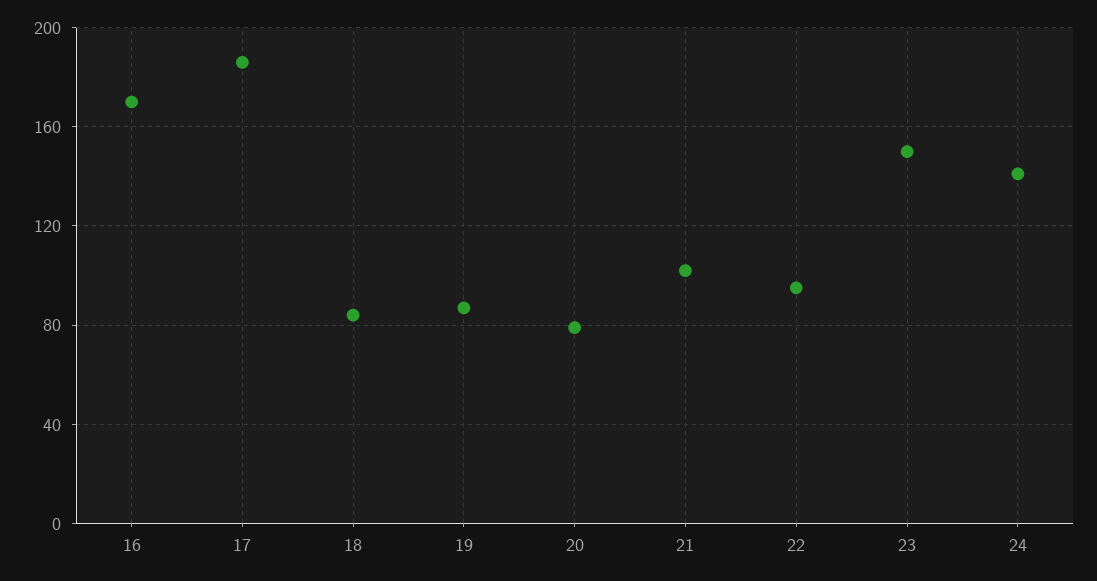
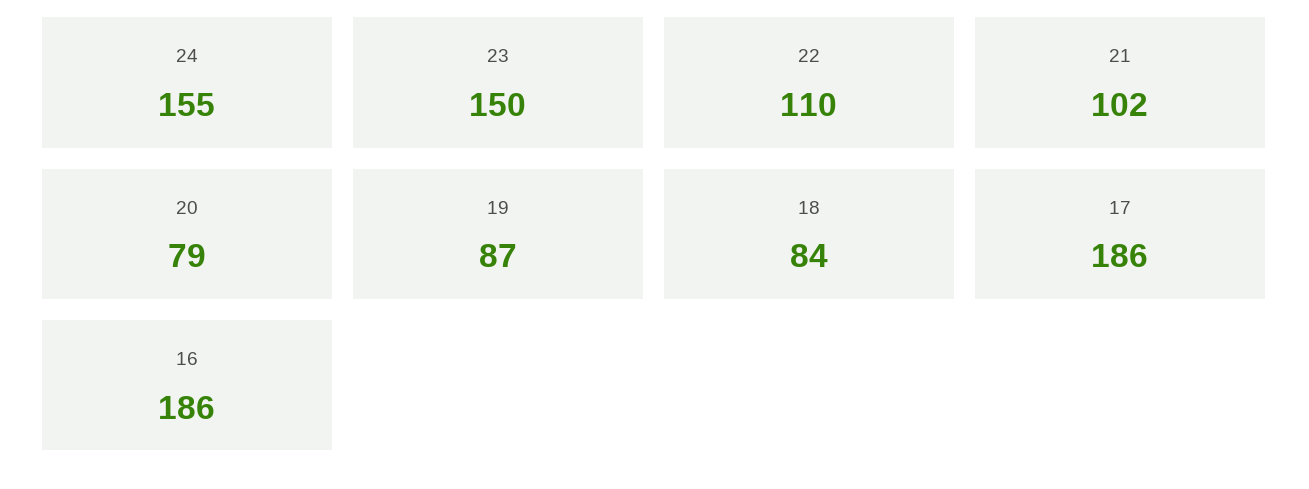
  {
-   "16": 170,
+   "16": 186,
    "17": 186,
    "18": 84,
    "19": 87,
    "20": 79,
    "21": 102,
-   "22": 95,
+   "22": 110,
    "23": 150,
-   "24": 140
+   "24": 155
  }

